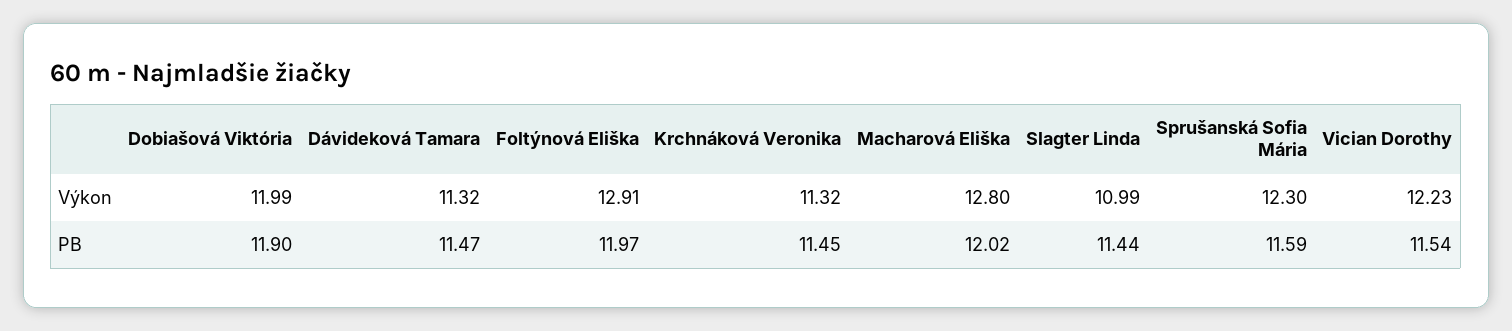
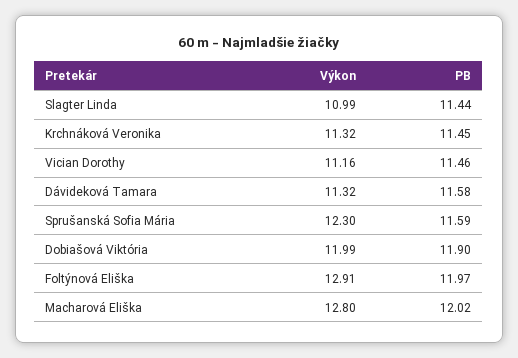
  {
    "Dobiašová Viktória": {
      "Výkon": 11.99,
      "PB": 11.9
    },
    "Dávideková Tamara": {
      "Výkon": 11.32,
-     "PB": 11.47
+     "PB": 11.58
    },
    "Foltýnová Eliška": {
      "Výkon": 12.91,
      "PB": 11.97
    },
    "Krchnáková Veronika": {
      "Výkon": 11.32,
      "PB": 11.45
    },
    "Macharová Eliška": {
      "Výkon": 12.8,
      "PB": 12.02
    },
    "Slagter Linda": {
      "Výkon": 10.99,
      "PB": 11.44
    },
    "Sprušanská Sofia Mária": {
      "Výkon": 12.3,
      "PB": 11.59
    },
    "Vician Dorothy": {
-     "Výkon": 12.23,
+     "Výkon": 11.16,
-     "PB": 11.54
+     "PB": 11.46
    }
  }

